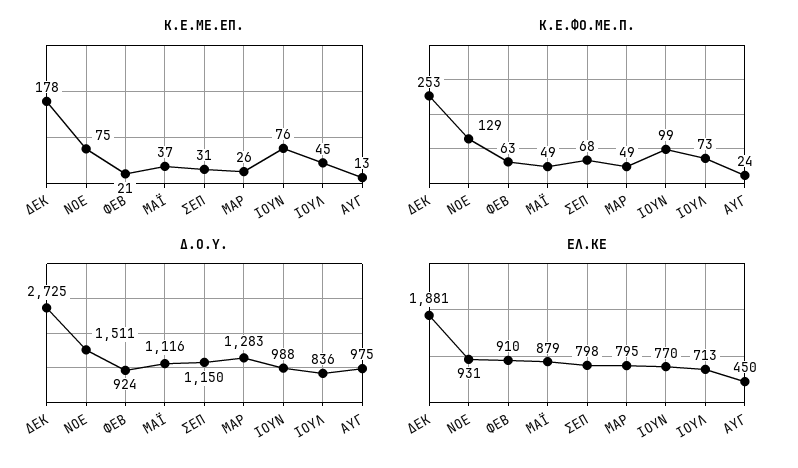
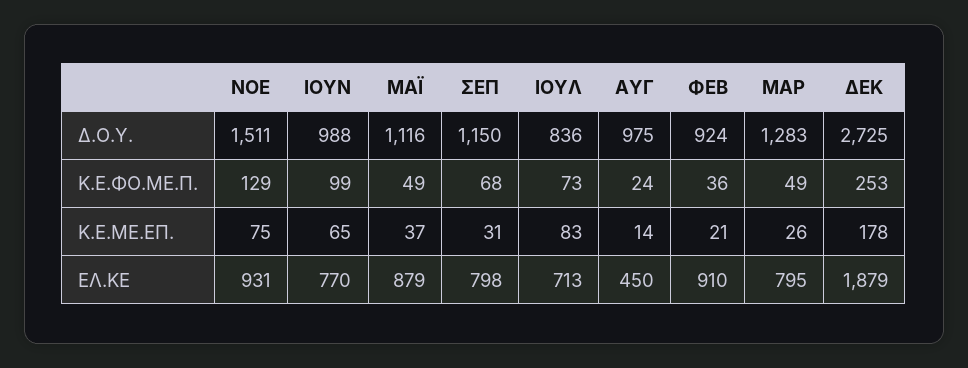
  {
    "Κ.Ε.ΜΕ.ΕΠ.": {
      "ΔΕΚ": 178,
      "ΝΟΕ": 75,
      "ΦΕΒ": 21,
      "ΜΑΪ": 37,
      "ΣΕΠ": 31,
      "ΜΑΡ": 26,
-     "ΙΟΥΝ": 76,
+     "ΙΟΥΝ": 65,
-     "ΙΟΥΛ": 45,
+     "ΙΟΥΛ": 83,
-     "ΑΥΓ": 13
+     "ΑΥΓ": 14
    },
    "Κ.Ε.ΦΟ.ΜΕ.Π.": {
      "ΔΕΚ": 253,
      "ΝΟΕ": 129,
-     "ΦΕΒ": 63,
+     "ΦΕΒ": 36,
      "ΜΑΪ": 49,
      "ΣΕΠ": 68,
      "ΜΑΡ": 49,
      "ΙΟΥΝ": 99,
      "ΙΟΥΛ": 73,
      "ΑΥΓ": 24
    },
    "Δ.Ο.Υ.": {
      "ΔΕΚ": 2725,
      "ΝΟΕ": 1511,
      "ΦΕΒ": 924,
      "ΜΑΪ": 1116,
      "ΣΕΠ": 1150,
      "ΜΑΡ": 1283,
      "ΙΟΥΝ": 988,
      "ΙΟΥΛ": 836,
      "ΑΥΓ": 975
    },
    "ΕΛ.ΚΕ": {
-     "ΔΕΚ": 1881,
+     "ΔΕΚ": 1879,
      "ΝΟΕ": 931,
      "ΦΕΒ": 910,
      "ΜΑΪ": 879,
      "ΣΕΠ": 798,
      "ΜΑΡ": 795,
      "ΙΟΥΝ": 770,
      "ΙΟΥΛ": 713,
      "ΑΥΓ": 450
    }
  }

